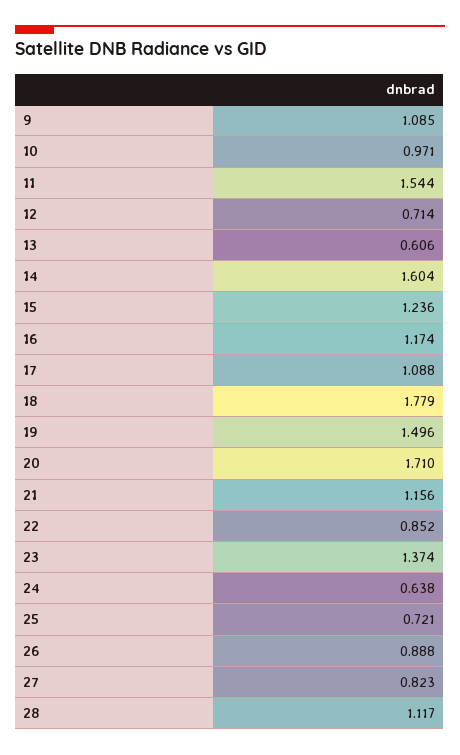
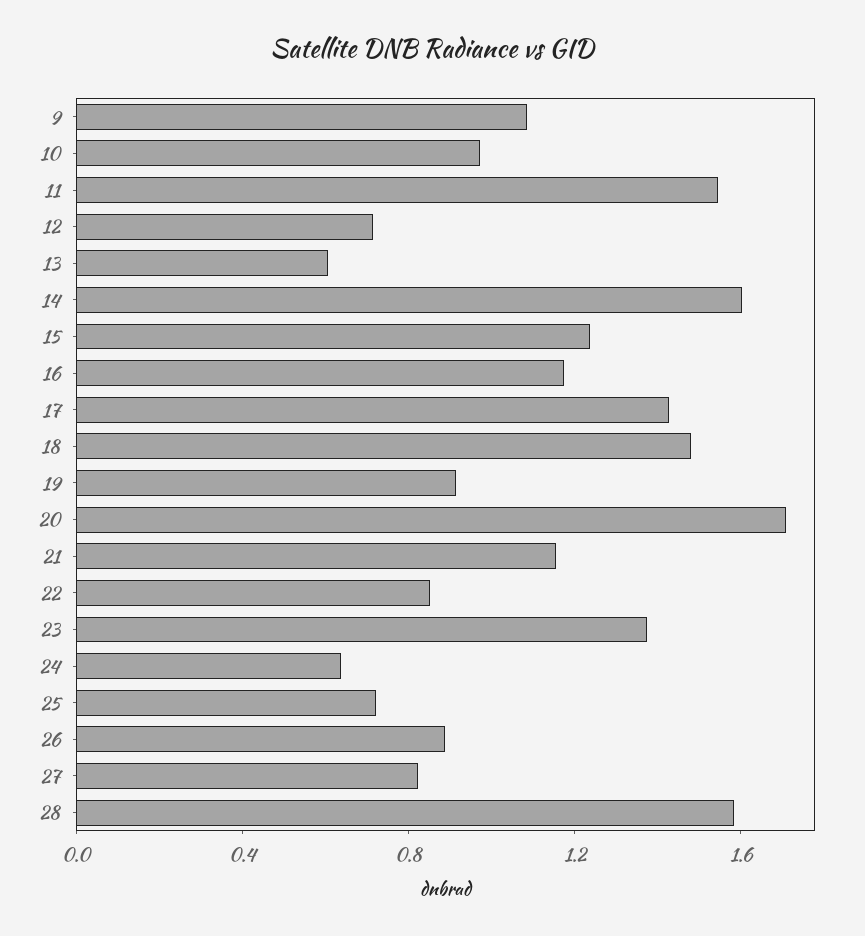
  {
    "9": 1.085,
    "10": 0.971,
    "11": 1.544,
    "12": 0.714,
    "13": 0.606,
    "14": 1.604,
    "15": 1.236,
    "16": 1.174,
-   "17": 1.088,
+   "17": 1.4,
-   "18": 1.779,
+   "18": 1.5,
-   "19": 1.496,
+   "19": 0.9,
    "20": 1.71,
    "21": 1.156,
    "22": 0.852,
    "23": 1.374,
    "24": 0.638,
    "25": 0.721,
    "26": 0.888,
    "27": 0.823,
-   "28": 1.117
+   "28": 1.6
  }

